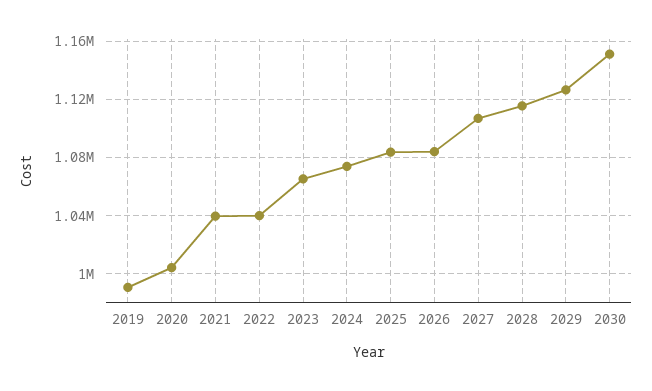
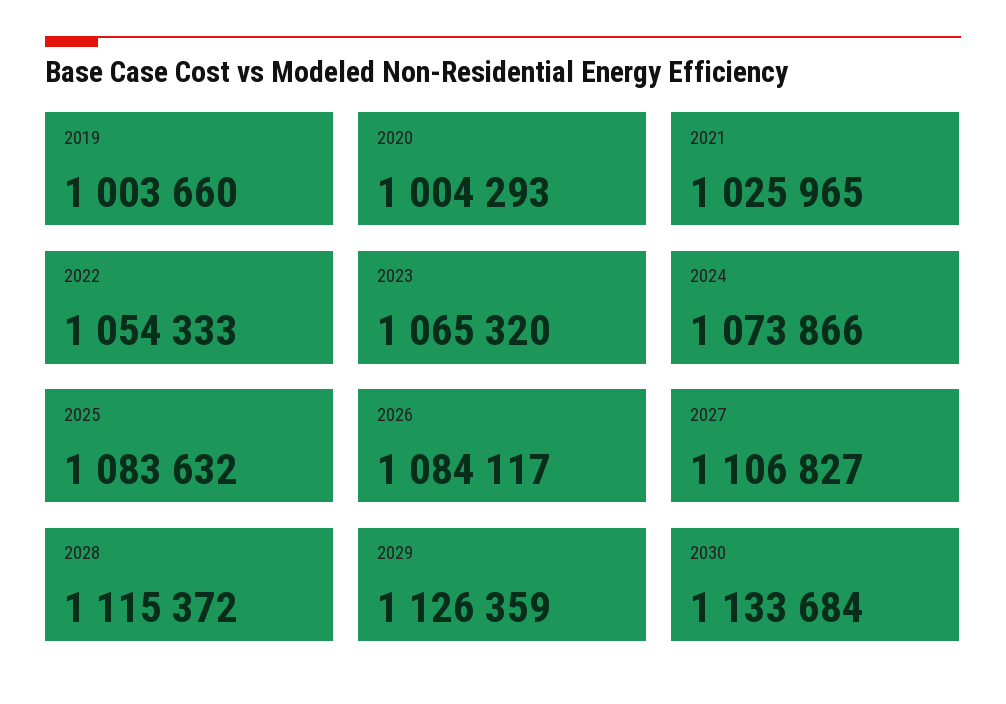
  {
-   "2019": 990000,
+   "2019": 1003660,
    "2020": 1004293,
-   "2021": 1040000,
+   "2021": 1025965,
-   "2022": 1040000,
+   "2022": 1054333,
    "2023": 1065320,
    "2024": 1073866,
    "2025": 1083632,
    "2026": 1084117,
    "2027": 1106827,
    "2028": 1115372,
    "2029": 1126359,
-   "2030": 1150000
+   "2030": 1133684
  }

